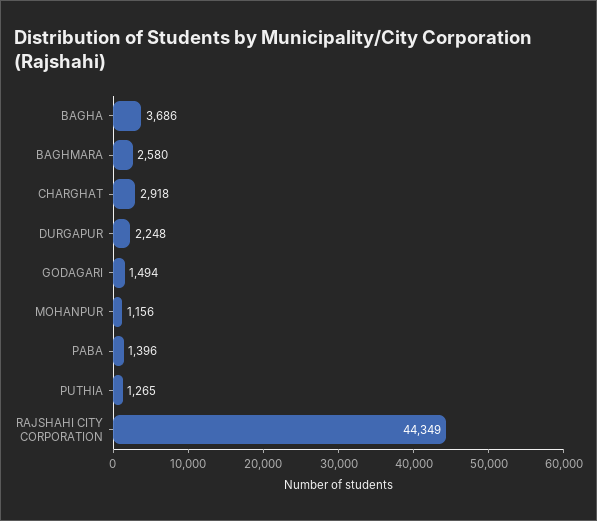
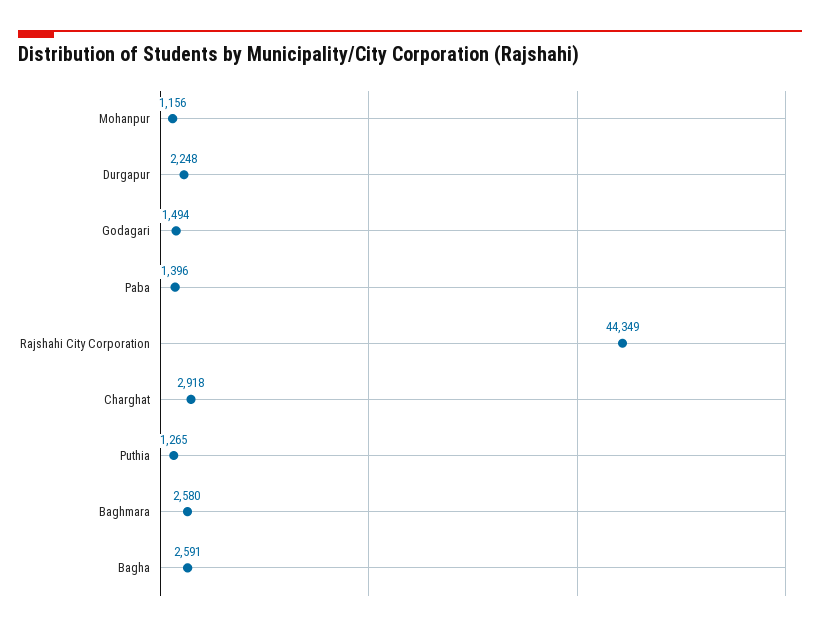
  {
-   "BAGHA": 3686,
+   "BAGHA": 2591,
    "BAGHMARA": 2580,
    "CHARGHAT": 2918,
    "DURGAPUR": 2248,
    "GODAGARI": 1494,
    "MOHANPUR": 1156,
    "PABA": 1396,
    "PUTHIA": 1265,
    "RAJSHAHI CITY CORPORATION": 44349
  }

